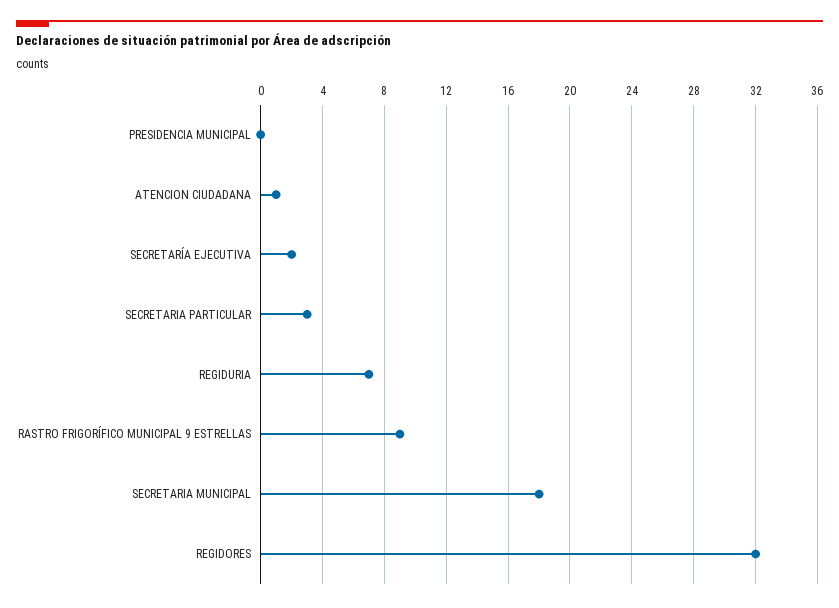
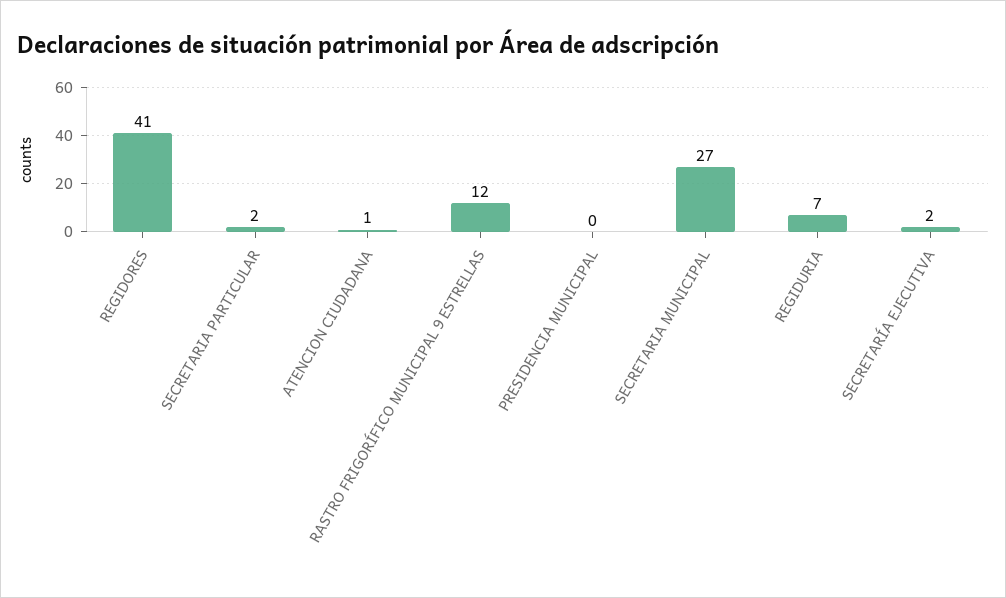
  {
    "PRESIDENCIA MUNICIPAL": 0,
    "ATENCION CIUDADANA": 1,
    "SECRETARÍA EJECUTIVA": 2,
-   "SECRETARIA PARTICULAR": 3,
+   "SECRETARIA PARTICULAR": 2,
    "REGIDURIA": 7,
-   "RASTRO FRIGORÍFICO MUNICIPAL 9 ESTRELLAS": 9,
+   "RASTRO FRIGORÍFICO MUNICIPAL 9 ESTRELLAS": 12,
-   "SECRETARIA MUNICIPAL": 18,
+   "SECRETARIA MUNICIPAL": 27,
-   "REGIDORES": 32
+   "REGIDORES": 41
  }

